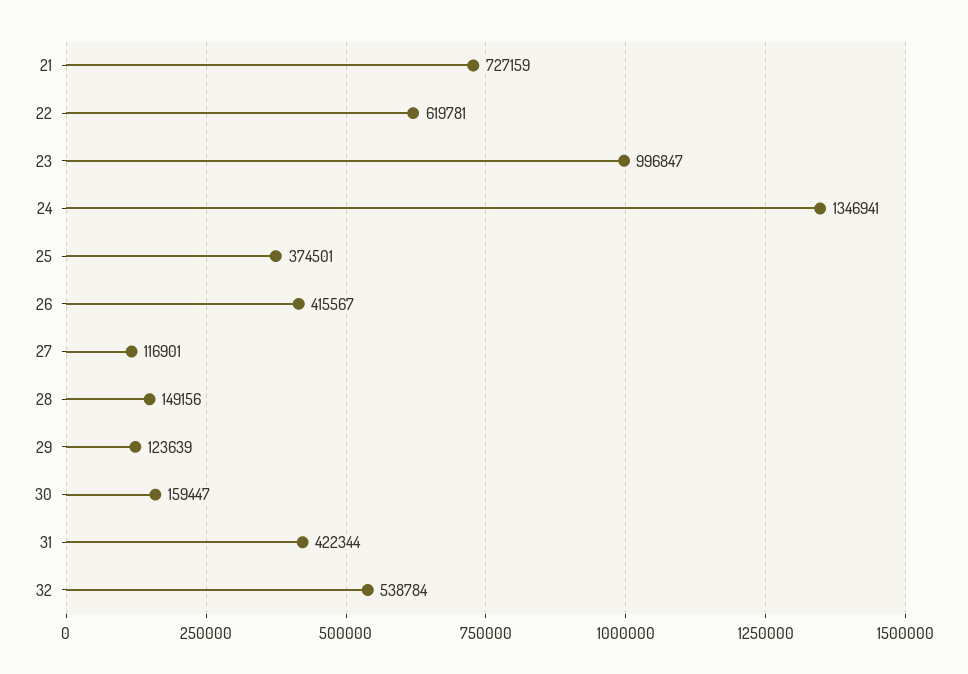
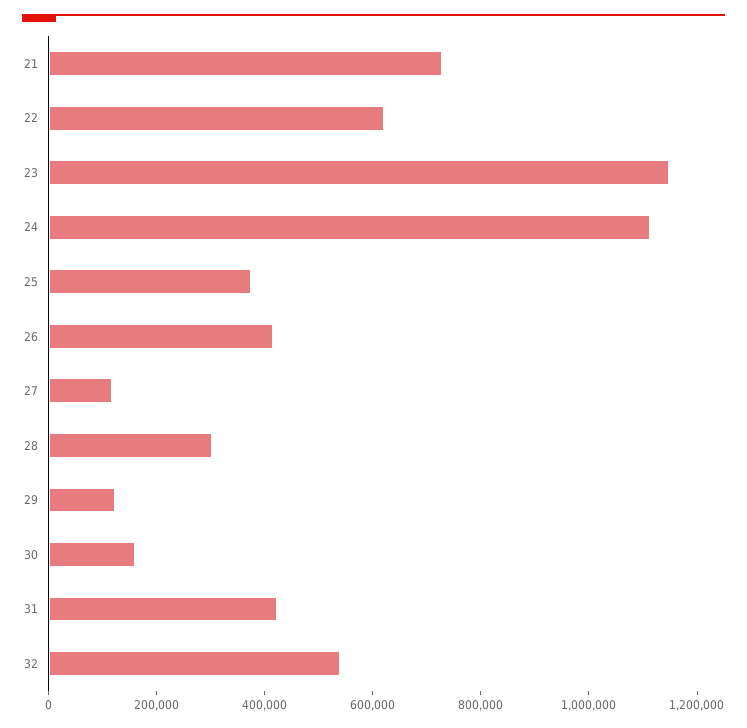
  {
    "21": 727159,
    "22": 619781,
-   "23": 996847,
+   "23": 1150000,
-   "24": 1346941,
+   "24": 1100000,
    "25": 374501,
    "26": 415567,
    "27": 116901,
-   "28": 149156,
+   "28": 300000,
    "29": 123639,
    "30": 159447,
    "31": 422344,
    "32": 538784
  }

